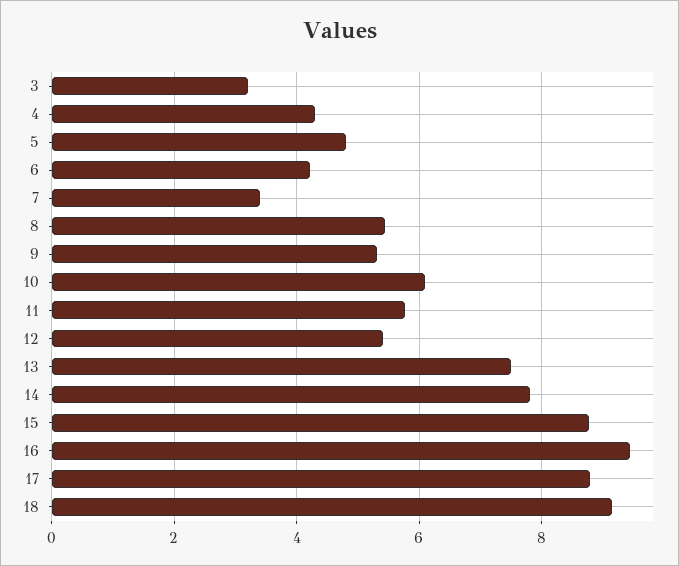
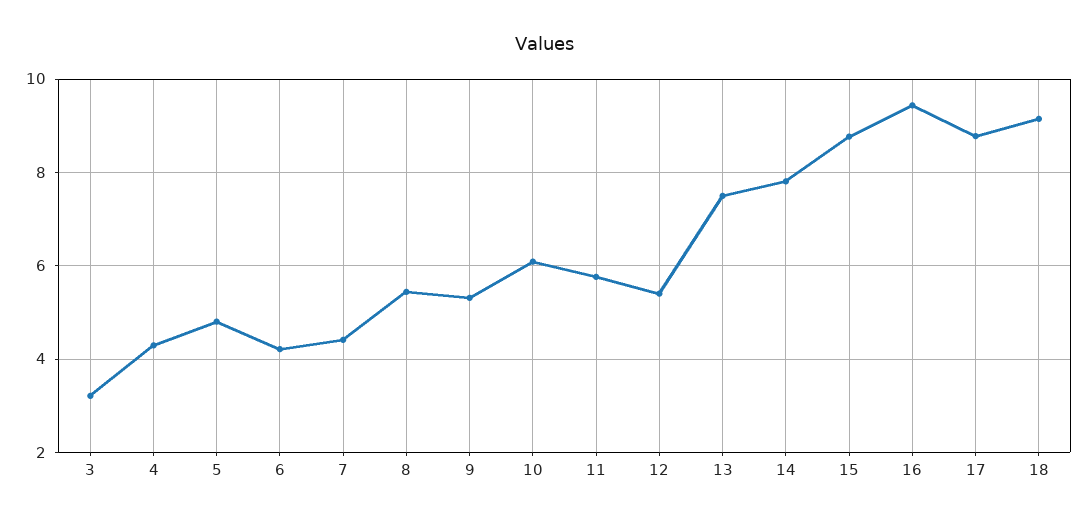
  {
    "3": 3.2,
    "4": 4.2,
    "5": 4.8,
    "6": 4.2,
-   "7": 3.4,
+   "7": 4.4,
    "8": 5.4,
    "9": 5.4,
    "10": 6,
    "11": 5.8,
    "12": 5.4,
    "13": 7.6,
    "14": 7.8,
    "15": 8.8,
    "16": 9.4,
    "17": 8.8,
    "18": 9.2
  }

